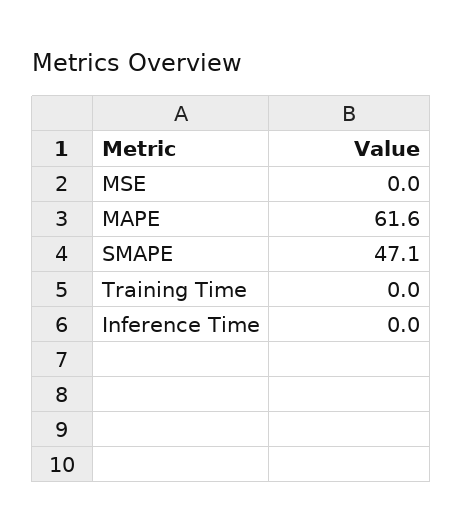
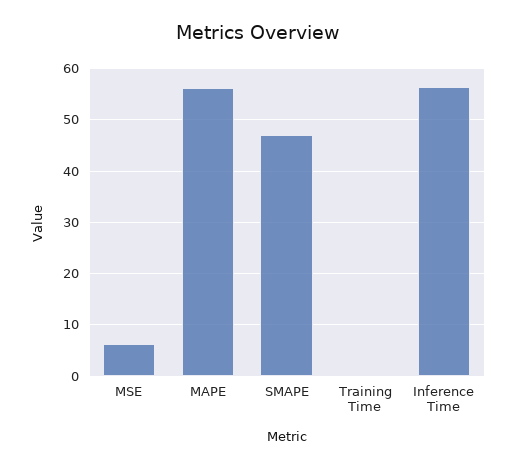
  {
-   "MSE": 0,
+   "MSE": 6,
-   "MAPE": 61.6,
+   "MAPE": 56,
    "SMAPE": 47.1,
    "Training Time": 0,
-   "Inference Time": 0
+   "Inference Time": 56
  }

